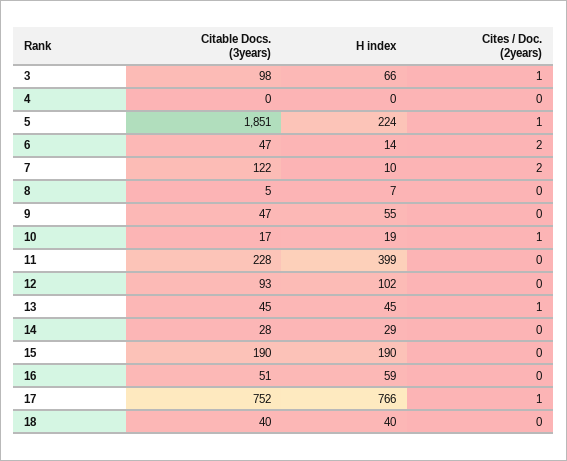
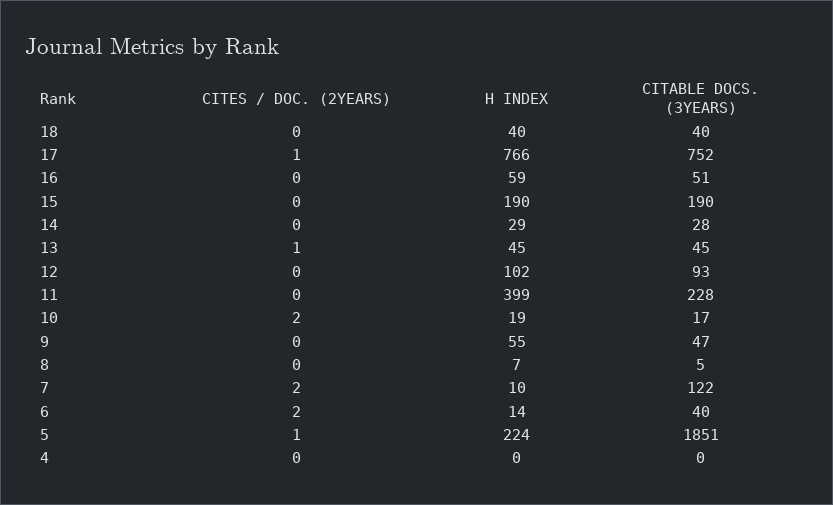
  {
    "Citable Docs. (3years)": {
-     "3": 98,
      "4": 0,
      "5": 1851,
-     "6": 47,
+     "6": 40,
      "7": 122,
      "8": 5,
      "9": 47,
      "10": 17,
      "11": 228,
      "12": 93,
      "13": 45,
      "14": 28,
      "15": 190,
      "16": 51,
      "17": 752,
      "18": 40
    },
    "H index": {
-     "3": 66,
      "4": 0,
      "5": 224,
      "6": 14,
      "7": 10,
      "8": 7,
      "9": 55,
      "10": 19,
      "11": 399,
      "12": 102,
      "13": 45,
      "14": 29,
      "15": 190,
      "16": 59,
      "17": 766,
      "18": 40
    },
    "Cites / Doc. (2years)": {
-     "3": 1,
      "4": 0,
      "5": 1,
      "6": 2,
      "7": 2,
      "8": 0,
      "9": 0,
-     "10": 1,
+     "10": 2,
      "11": 0,
      "12": 0,
      "13": 1,
      "14": 0,
      "15": 0,
      "16": 0,
      "17": 1,
      "18": 0
    }
  }

